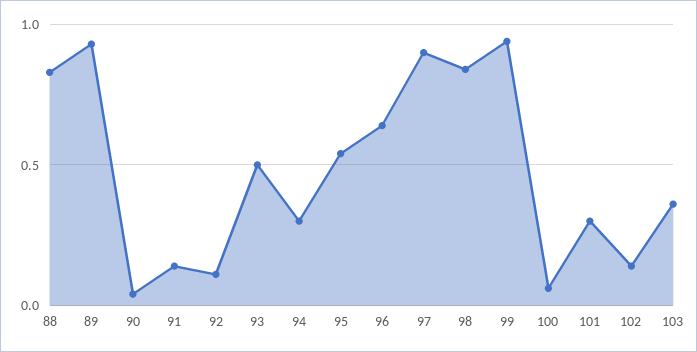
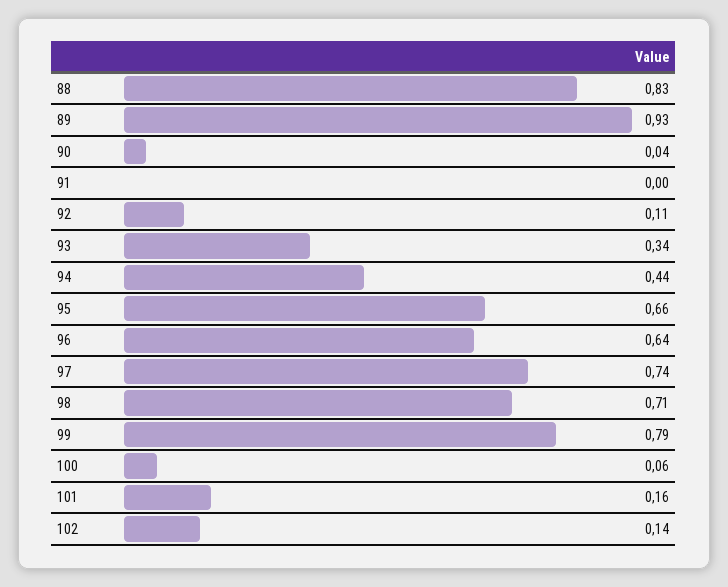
  {
    "88": 0.83,
    "89": 0.93,
    "90": 0.04,
-   "91": 0.15,
+   "91": 0,
    "92": 0.11,
-   "93": 0.5,
+   "93": 0.34,
-   "94": 0.3,
+   "94": 0.44,
-   "95": 0.55,
+   "95": 0.66,
    "96": 0.64,
-   "97": 0.9,
+   "97": 0.74,
-   "98": 0.85,
+   "98": 0.71,
-   "99": 0.95,
+   "99": 0.79,
    "100": 0.06,
-   "101": 0.3,
+   "101": 0.16,
-   "102": 0.14,
+   "102": 0.14
-   "103": 0.35
  }

